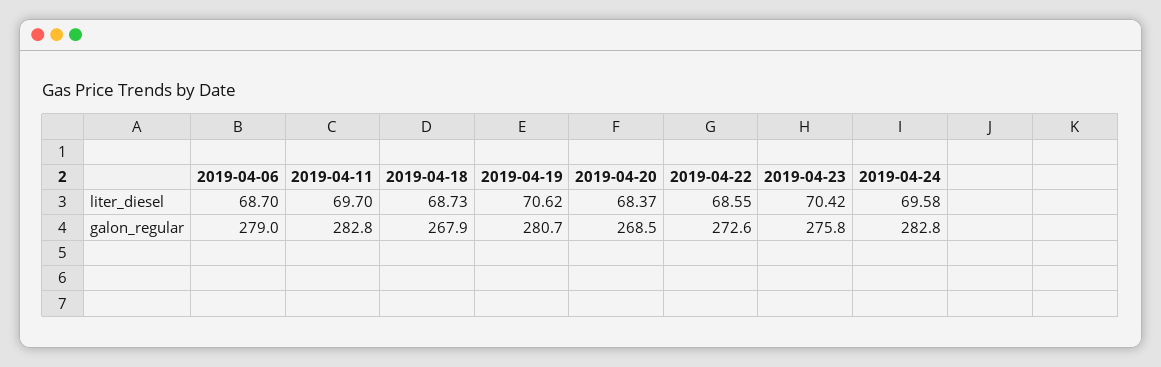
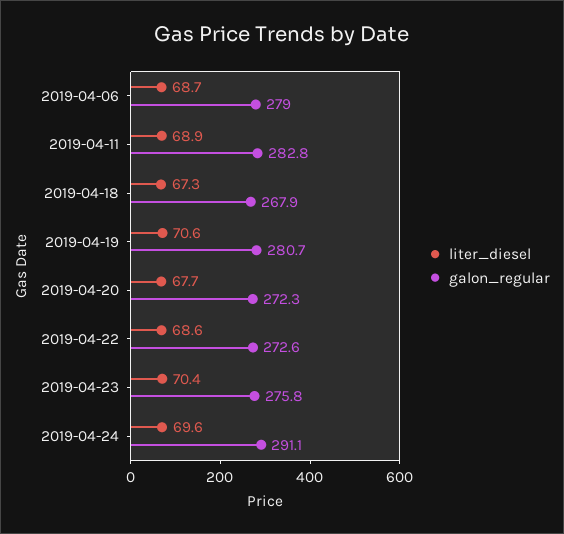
  {
    "liter_diesel": {
      "2019-04-06": 68.7,
-     "2019-04-11": 69.7,
+     "2019-04-11": 68.9,
-     "2019-04-18": 68.73,
+     "2019-04-18": 67.3,
      "2019-04-19": 70.62,
-     "2019-04-20": 68.37,
+     "2019-04-20": 67.7,
      "2019-04-22": 68.55,
      "2019-04-23": 70.42,
      "2019-04-24": 69.58
    },
    "galon_regular": {
      "2019-04-06": 279,
      "2019-04-11": 282.8,
      "2019-04-18": 267.9,
      "2019-04-19": 280.7,
-     "2019-04-20": 268.5,
+     "2019-04-20": 272.3,
      "2019-04-22": 272.6,
      "2019-04-23": 275.8,
-     "2019-04-24": 282.8
+     "2019-04-24": 291.1
    }
  }

